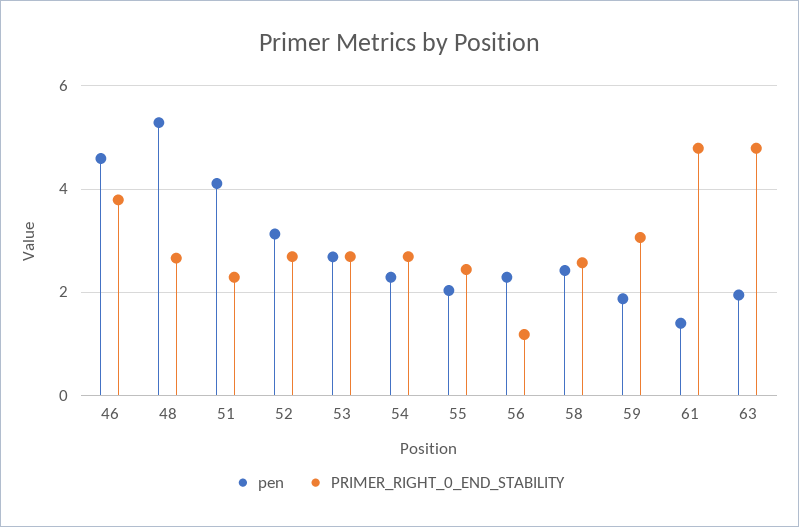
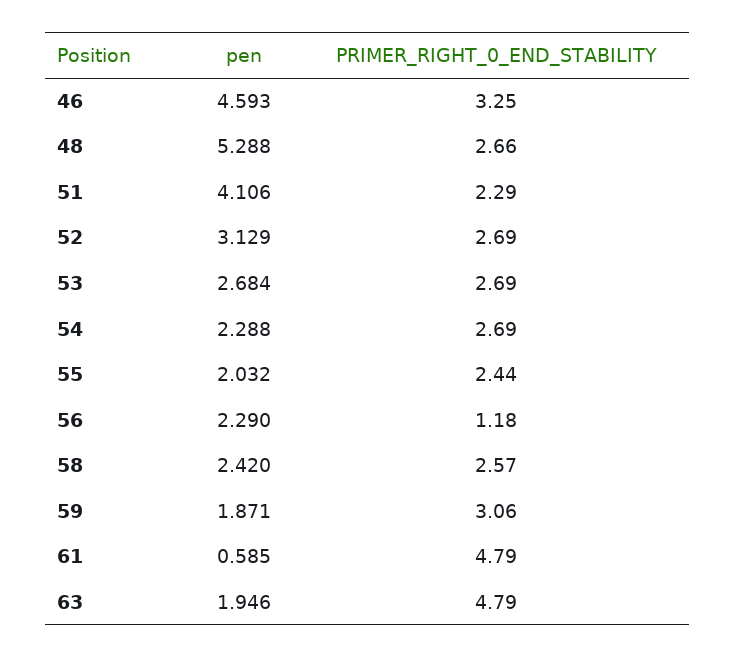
  {
    "pen": {
      "46": 4.593,
      "48": 5.288,
      "51": 4.106,
      "52": 3.129,
      "53": 2.684,
      "54": 2.288,
      "55": 2.032,
      "56": 2.29,
      "58": 2.42,
      "59": 1.871,
-     "61": 1.4,
+     "61": 0.585,
      "63": 1.946
    },
    "PRIMER_RIGHT_0_END_STABILITY": {
-     "46": 3.8,
+     "46": 3.25,
      "48": 2.66,
      "51": 2.29,
      "52": 2.69,
      "53": 2.69,
      "54": 2.69,
      "55": 2.44,
      "56": 1.18,
      "58": 2.57,
      "59": 3.06,
      "61": 4.79,
      "63": 4.79
    }
  }

